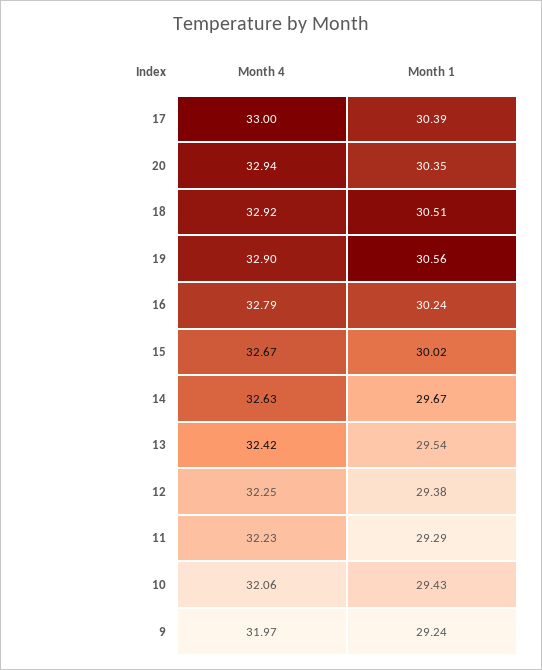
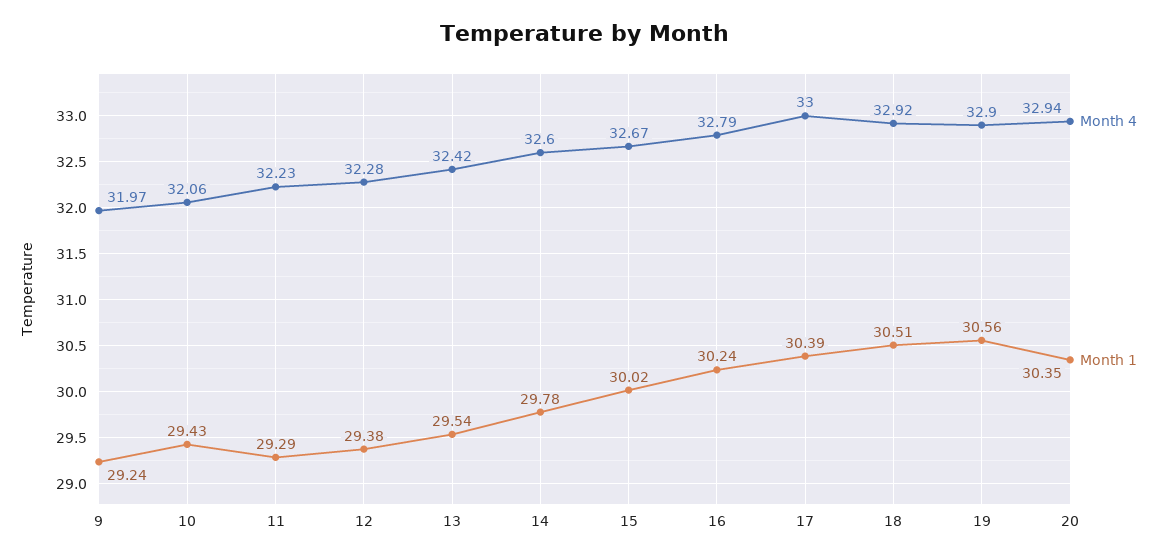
  {
    "Month 4": {
      "17": 33,
      "20": 32.94,
      "18": 32.92,
      "19": 32.9,
      "16": 32.79,
      "15": 32.67,
-     "14": 32.63,
+     "14": 32.6,
      "13": 32.42,
-     "12": 32.25,
+     "12": 32.28,
      "11": 32.23,
      "10": 32.06,
      "9": 31.97
    },
    "Month 1": {
      "17": 30.39,
      "20": 30.35,
      "18": 30.51,
      "19": 30.56,
      "16": 30.24,
      "15": 30.02,
-     "14": 29.67,
+     "14": 29.78,
      "13": 29.54,
      "12": 29.38,
      "11": 29.29,
      "10": 29.43,
      "9": 29.24
    }
  }

